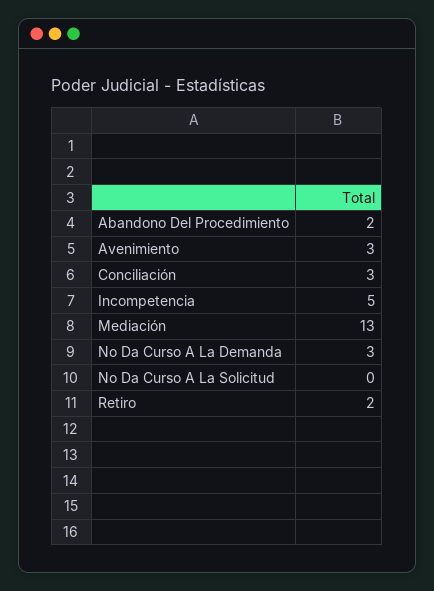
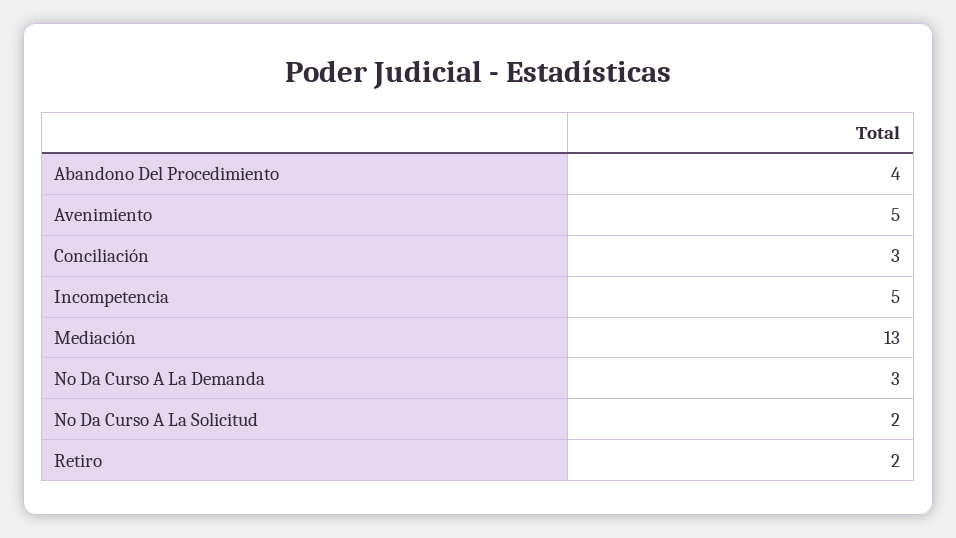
  {
-   "Abandono Del Procedimiento": 2,
+   "Abandono Del Procedimiento": 4,
-   "Avenimiento": 3,
+   "Avenimiento": 5,
    "Conciliación": 3,
    "Incompetencia": 5,
    "Mediación": 13,
    "No Da Curso A La Demanda": 3,
-   "No Da Curso A La Solicitud": 0,
+   "No Da Curso A La Solicitud": 2,
    "Retiro": 2
  }

